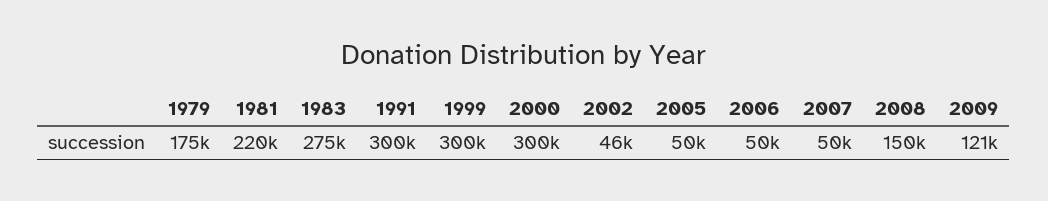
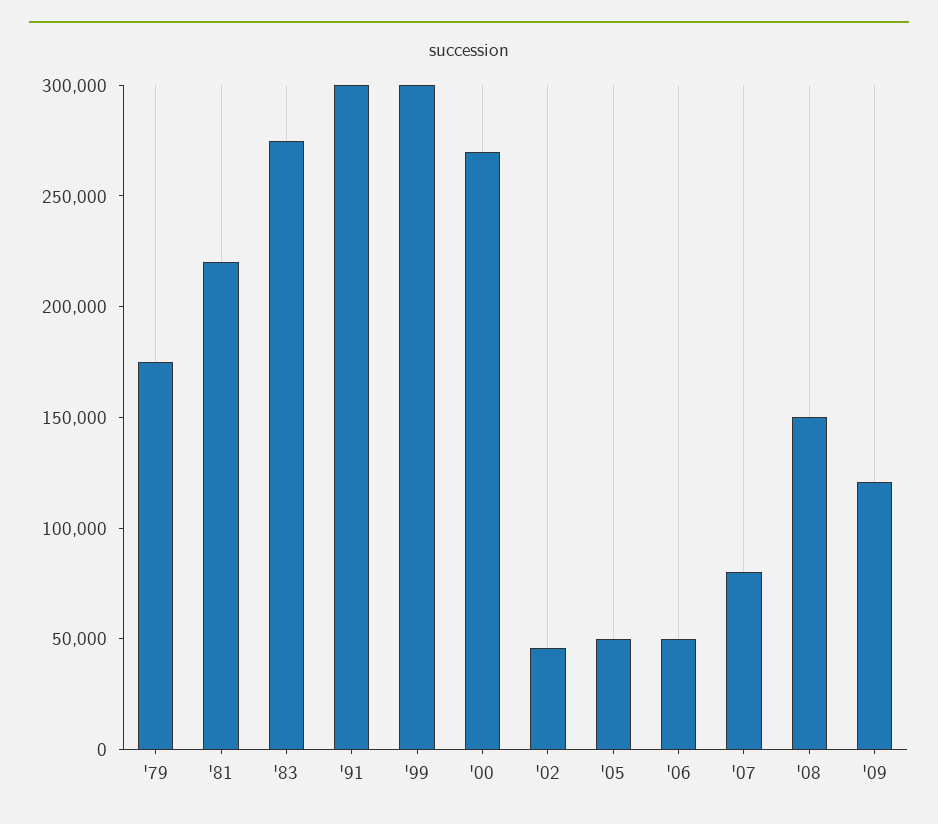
  {
    "1979": 175000,
    "1981": 220000,
    "1983": 275000,
    "1991": 300000,
    "1999": 300000,
-   "2000": 300000,
+   "2000": 270000,
    "2002": 46000,
    "2005": 50000,
    "2006": 50000,
-   "2007": 50000,
+   "2007": 80000,
    "2008": 150000,
    "2009": 121000
  }

